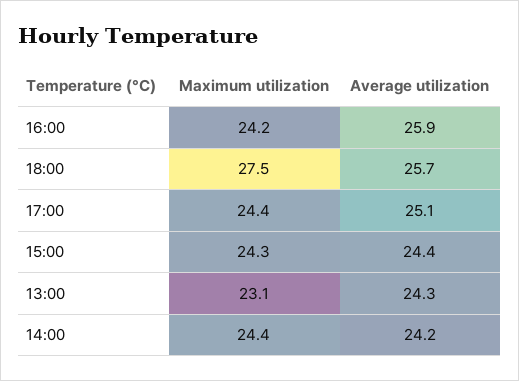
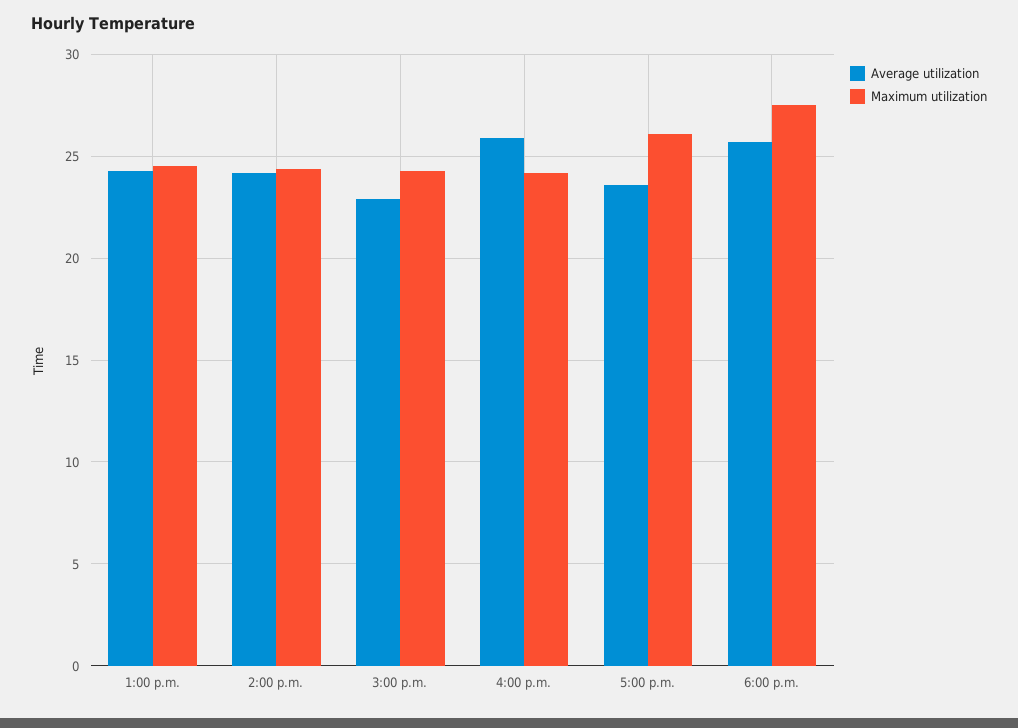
  {
    "Maximum utilization": {
      "16:00": 24.2,
      "18:00": 27.5,
-     "17:00": 24.4,
+     "17:00": 26,
      "15:00": 24.3,
-     "13:00": 23.1,
+     "13:00": 24.5,
      "14:00": 24.4
    },
    "Average utilization": {
      "16:00": 25.9,
      "18:00": 25.7,
-     "17:00": 25.1,
+     "17:00": 23.5,
-     "15:00": 24.4,
+     "15:00": 23,
      "13:00": 24.3,
      "14:00": 24.2
    }
  }

